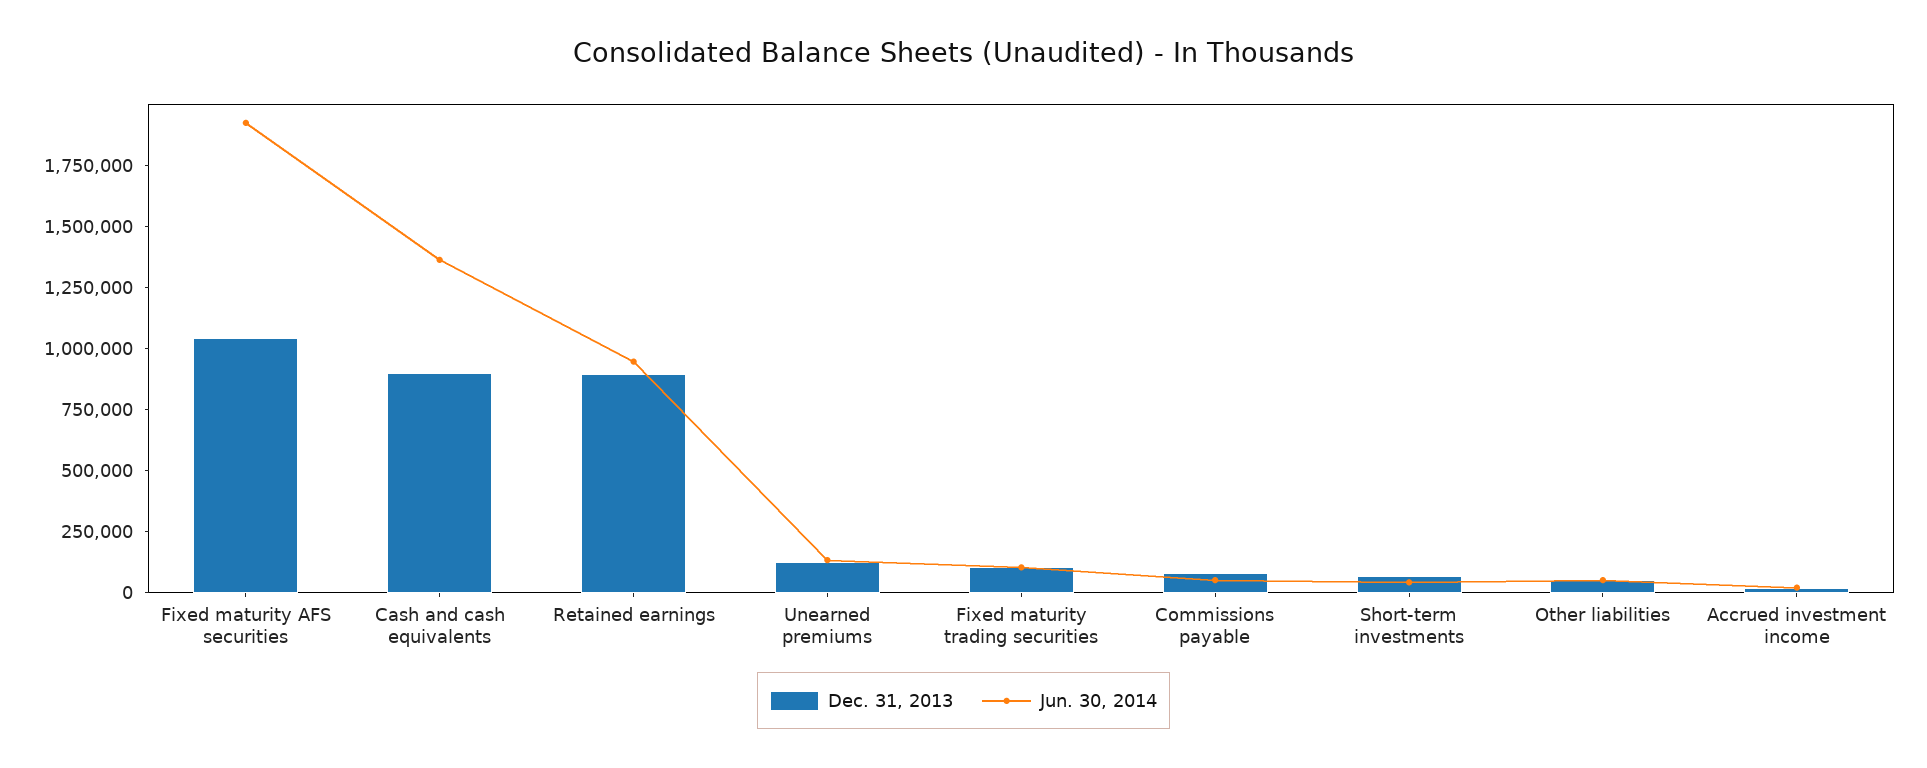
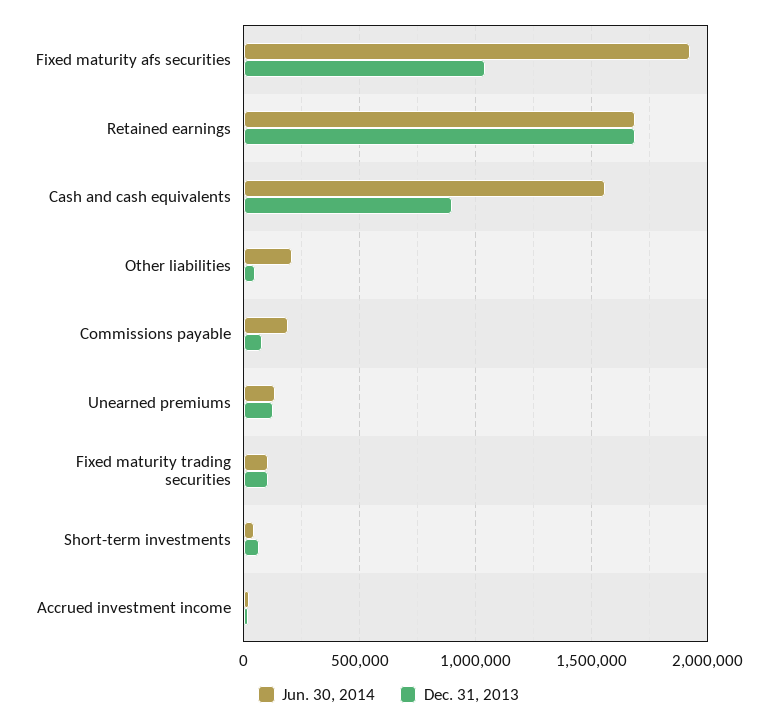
  {
    "Dec. 31, 2013": {
      "Fixed maturity AFS securities": 1050000,
      "Cash and cash equivalents": 900000,
-     "Retained earnings": 900000,
+     "Retained earnings": 1700000,
      "Unearned premiums": 150000,
      "Fixed maturity trading securities": 100000,
      "Commissions payable": 100000,
      "Short-term investments": 50000,
      "Other liabilities": 50000,
      "Accrued investment income": 0
    },
    "Jun. 30, 2014": {
      "Fixed maturity AFS securities": 1900000,
-     "Cash and cash equivalents": 1350000,
+     "Cash and cash equivalents": 1550000,
-     "Retained earnings": 950000,
+     "Retained earnings": 1700000,
      "Unearned premiums": 150000,
      "Fixed maturity trading securities": 100000,
-     "Commissions payable": 50000,
+     "Commissions payable": 200000,
      "Short-term investments": 50000,
-     "Other liabilities": 50000,
+     "Other liabilities": 200000,
      "Accrued investment income": 0
    }
  }

